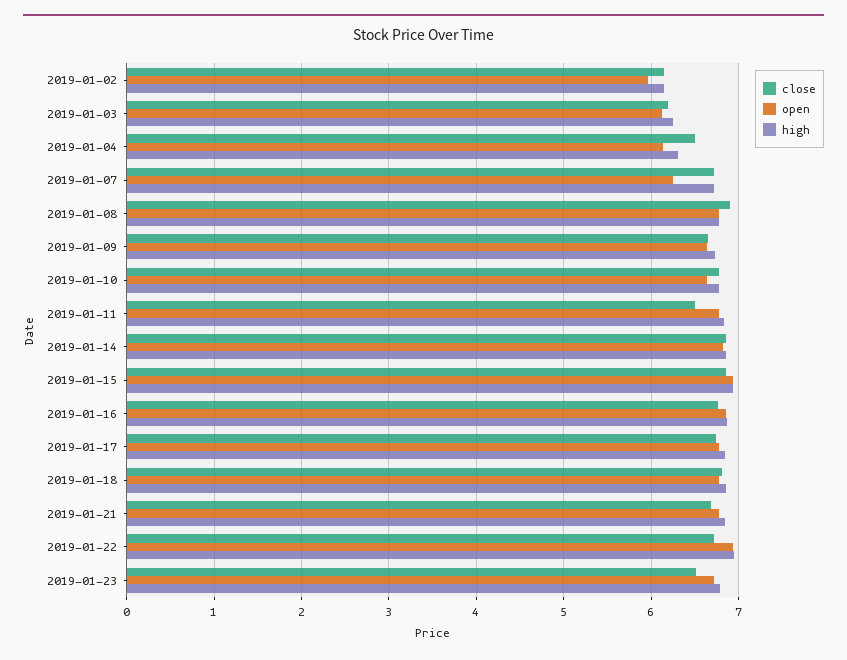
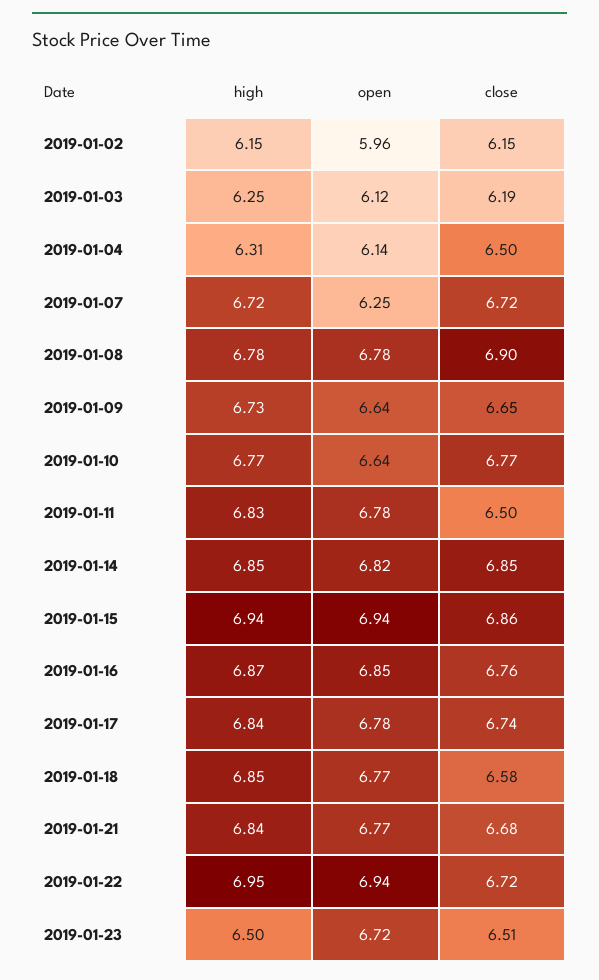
  {
    "close": {
      "2019-01-02": 6.15,
      "2019-01-03": 6.19,
      "2019-01-04": 6.5,
      "2019-01-07": 6.72,
      "2019-01-08": 6.9,
      "2019-01-09": 6.65,
      "2019-01-10": 6.77,
      "2019-01-11": 6.5,
      "2019-01-14": 6.85,
      "2019-01-15": 6.86,
      "2019-01-16": 6.76,
      "2019-01-17": 6.74,
-     "2019-01-18": 6.8,
+     "2019-01-18": 6.58,
      "2019-01-21": 6.68,
      "2019-01-22": 6.72,
      "2019-01-23": 6.51
    },
    "open": {
      "2019-01-02": 5.96,
      "2019-01-03": 6.12,
      "2019-01-04": 6.14,
      "2019-01-07": 6.25,
      "2019-01-08": 6.78,
      "2019-01-09": 6.64,
      "2019-01-10": 6.64,
      "2019-01-11": 6.78,
      "2019-01-14": 6.82,
      "2019-01-15": 6.94,
      "2019-01-16": 6.85,
      "2019-01-17": 6.78,
      "2019-01-18": 6.77,
      "2019-01-21": 6.77,
      "2019-01-22": 6.94,
      "2019-01-23": 6.72
    },
    "high": {
      "2019-01-02": 6.15,
      "2019-01-03": 6.25,
      "2019-01-04": 6.31,
      "2019-01-07": 6.72,
      "2019-01-08": 6.78,
      "2019-01-09": 6.73,
      "2019-01-10": 6.77,
      "2019-01-11": 6.83,
      "2019-01-14": 6.85,
      "2019-01-15": 6.94,
      "2019-01-16": 6.87,
      "2019-01-17": 6.84,
      "2019-01-18": 6.85,
      "2019-01-21": 6.84,
      "2019-01-22": 6.95,
-     "2019-01-23": 6.8
+     "2019-01-23": 6.5
    }
  }

